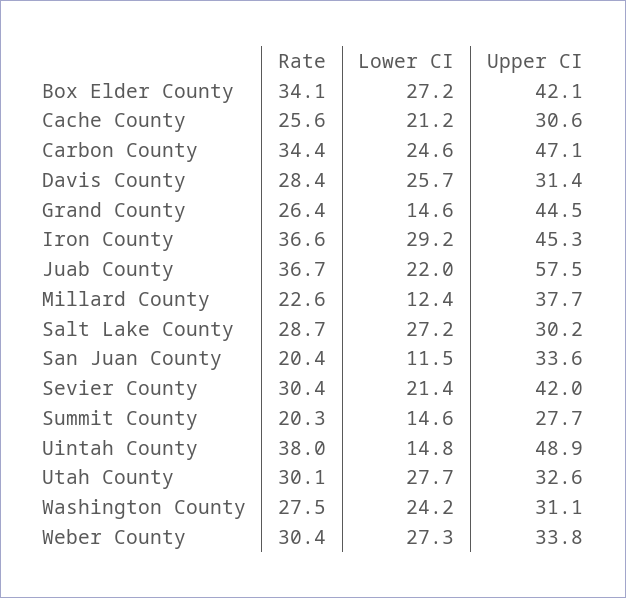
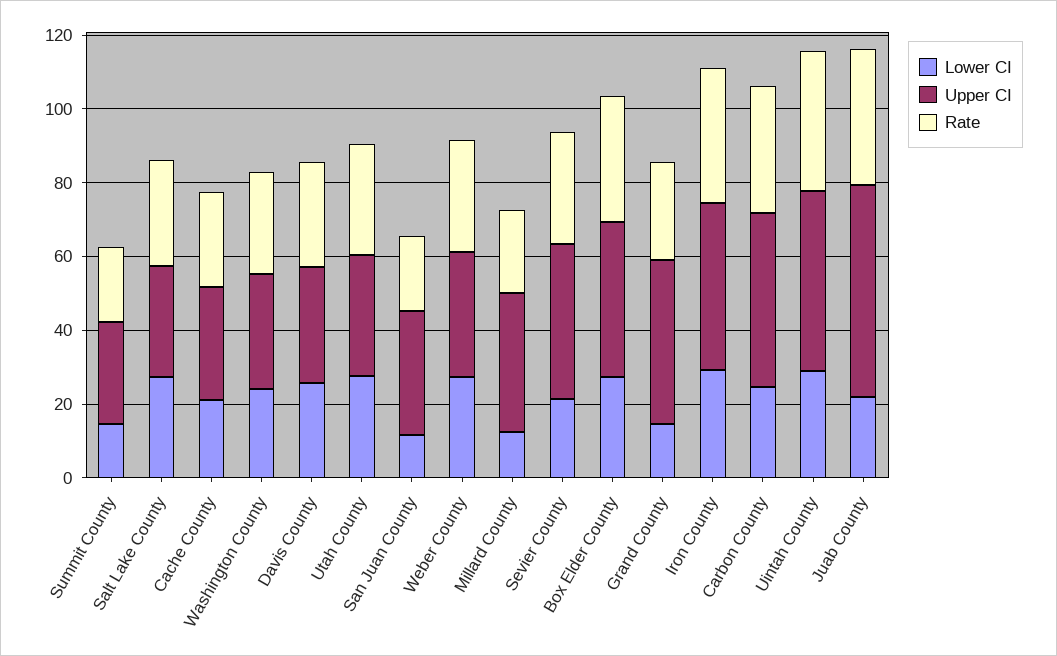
  {
    "Rate": {
      "Box Elder County": 34.1,
      "Cache County": 25.6,
      "Carbon County": 34.4,
      "Davis County": 28.4,
      "Grand County": 26.4,
      "Iron County": 36.6,
      "Juab County": 36.7,
      "Millard County": 22.6,
      "Salt Lake County": 28.7,
      "San Juan County": 20.4,
      "Sevier County": 30.4,
      "Summit County": 20.3,
      "Uintah County": 38,
      "Utah County": 30.1,
      "Washington County": 27.5,
      "Weber County": 30.4
    },
    "Lower CI": {
      "Box Elder County": 27.2,
      "Cache County": 21.2,
      "Carbon County": 24.6,
      "Davis County": 25.7,
      "Grand County": 14.6,
      "Iron County": 29.2,
      "Juab County": 22,
      "Millard County": 12.4,
      "Salt Lake County": 27.2,
      "San Juan County": 11.5,
      "Sevier County": 21.4,
      "Summit County": 14.6,
-     "Uintah County": 14.8,
+     "Uintah County": 30,
      "Utah County": 27.7,
      "Washington County": 24.2,
      "Weber County": 27.3
    },
    "Upper CI": {
      "Box Elder County": 42.1,
      "Cache County": 30.6,
      "Carbon County": 47.1,
      "Davis County": 31.4,
      "Grand County": 44.5,
      "Iron County": 45.3,
      "Juab County": 57.5,
      "Millard County": 37.7,
      "Salt Lake County": 30.2,
      "San Juan County": 33.6,
      "Sevier County": 42,
      "Summit County": 27.7,
      "Uintah County": 48.9,
      "Utah County": 32.6,
      "Washington County": 31.1,
      "Weber County": 33.8
    }
  }

